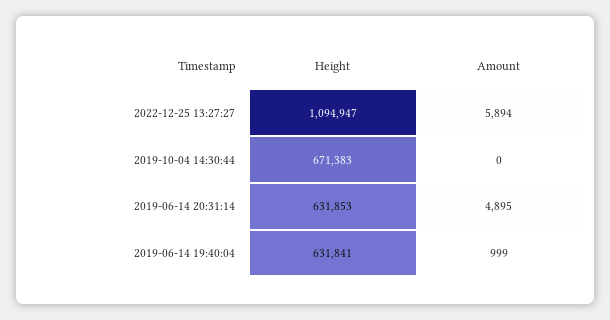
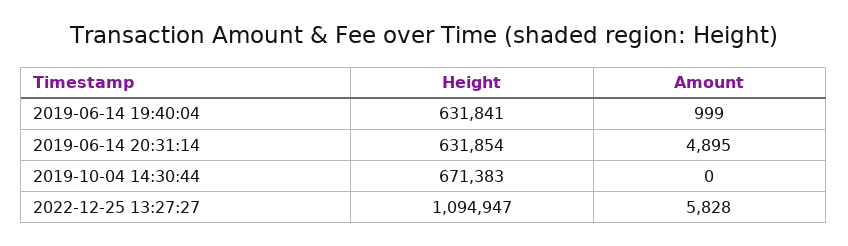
  {
    "Height": {
      "2022-12-25 13:27:27": 1094947,
      "2019-10-04 14:30:44": 671383,
-     "2019-06-14 20:31:14": 631853,
+     "2019-06-14 20:31:14": 631854,
      "2019-06-14 19:40:04": 631841
    },
    "Amount": {
-     "2022-12-25 13:27:27": 5894,
+     "2022-12-25 13:27:27": 5828,
      "2019-10-04 14:30:44": 0,
      "2019-06-14 20:31:14": 4895,
      "2019-06-14 19:40:04": 999
    }
  }

